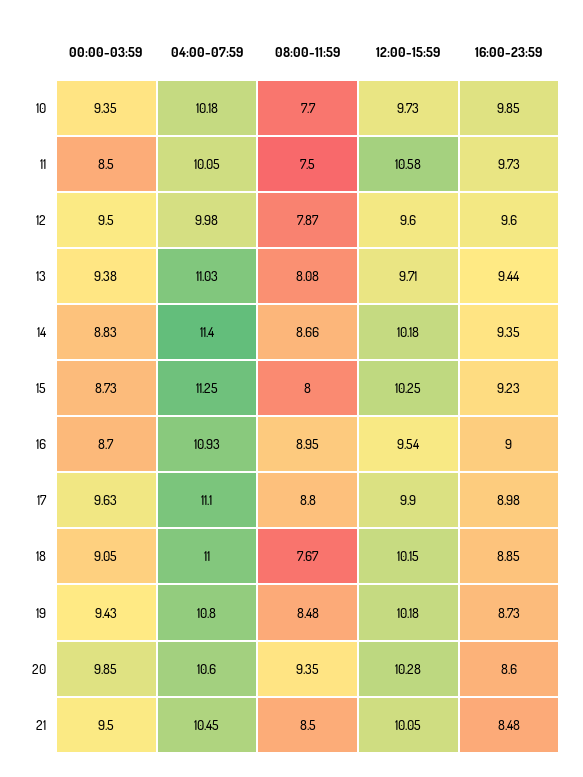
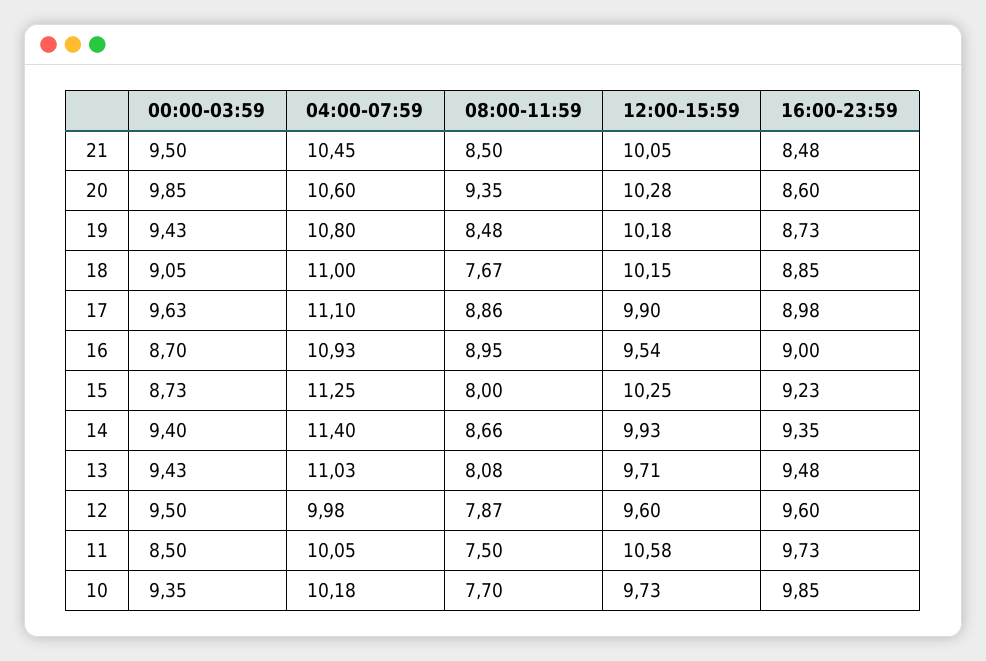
  {
    "00:00-03:59": {
      "10": 9.35,
      "11": 8.5,
      "12": 9.5,
-     "13": 9.38,
+     "13": 9.43,
-     "14": 8.83,
+     "14": 9.4,
      "15": 8.73,
      "16": 8.7,
      "17": 9.63,
      "18": 9.05,
      "19": 9.43,
      "20": 9.85,
      "21": 9.5
    },
    "04:00-07:59": {
      "10": 10.18,
      "11": 10.05,
      "12": 9.98,
      "13": 11.03,
      "14": 11.4,
      "15": 11.25,
      "16": 10.93,
      "17": 11.1,
      "18": 11,
      "19": 10.8,
      "20": 10.6,
      "21": 10.45
    },
    "08:00-11:59": {
      "10": 7.7,
      "11": 7.5,
      "12": 7.87,
      "13": 8.08,
      "14": 8.66,
      "15": 8,
      "16": 8.95,
-     "17": 8.8,
+     "17": 8.86,
      "18": 7.67,
      "19": 8.48,
      "20": 9.35,
      "21": 8.5
    },
    "12:00-15:59": {
      "10": 9.73,
      "11": 10.58,
      "12": 9.6,
      "13": 9.71,
-     "14": 10.18,
+     "14": 9.93,
      "15": 10.25,
      "16": 9.54,
      "17": 9.9,
      "18": 10.15,
      "19": 10.18,
      "20": 10.28,
      "21": 10.05
    },
    "16:00-23:59": {
      "10": 9.85,
      "11": 9.73,
      "12": 9.6,
-     "13": 9.44,
+     "13": 9.48,
      "14": 9.35,
      "15": 9.23,
      "16": 9,
      "17": 8.98,
      "18": 8.85,
      "19": 8.73,
      "20": 8.6,
      "21": 8.48
    }
  }

